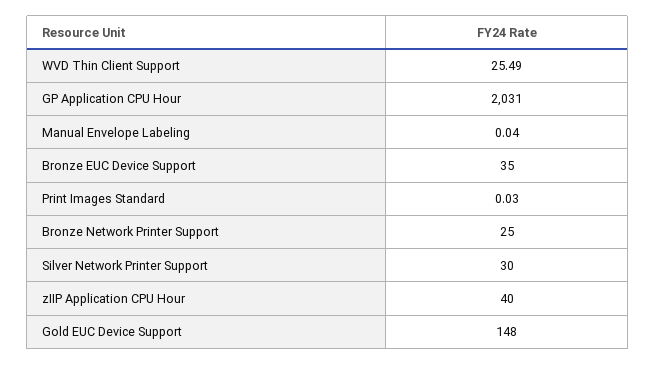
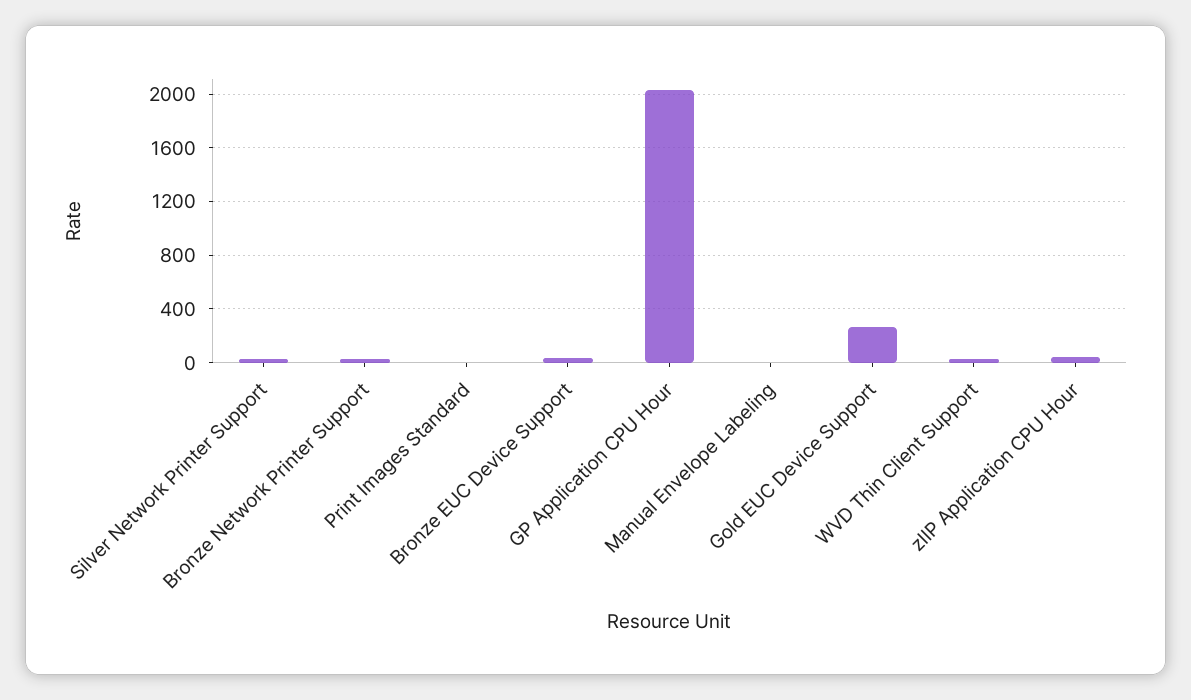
  {
    "WVD Thin Client Support": 25.49,
    "GP Application CPU Hour": 2031,
    "Manual Envelope Labeling": 0.04,
    "Bronze EUC Device Support": 35,
    "Print Images Standard": 0.03,
    "Bronze Network Printer Support": 25,
    "Silver Network Printer Support": 30,
    "zIIP Application CPU Hour": 40,
-   "Gold EUC Device Support": 148
+   "Gold EUC Device Support": 250
  }

